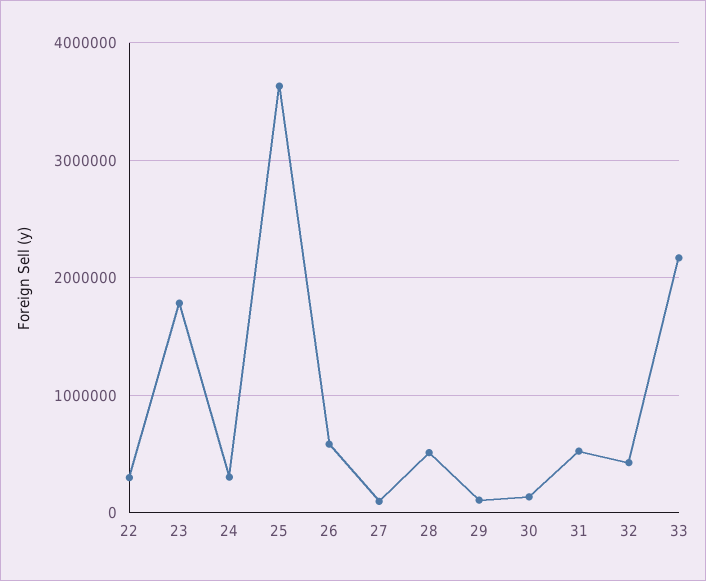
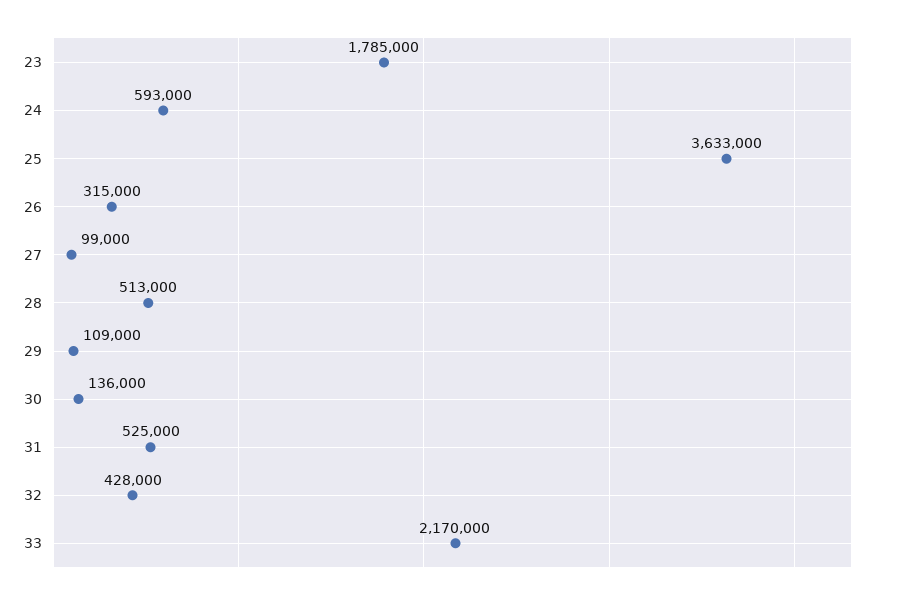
  {
-   "22": 300000,
    "23": 1785000,
-   "24": 300000,
+   "24": 593000,
    "25": 3633000,
-   "26": 600000,
+   "26": 315000,
    "27": 99000,
    "28": 513000,
    "29": 109000,
    "30": 136000,
    "31": 525000,
    "32": 428000,
    "33": 2170000
  }

